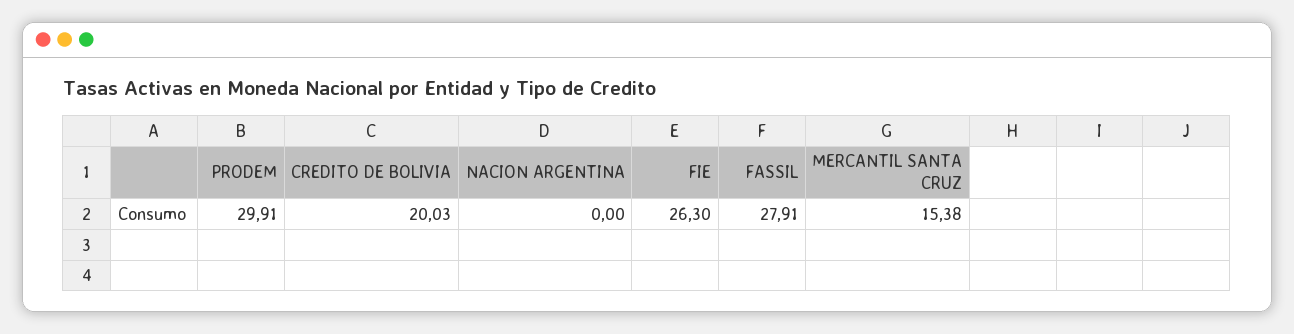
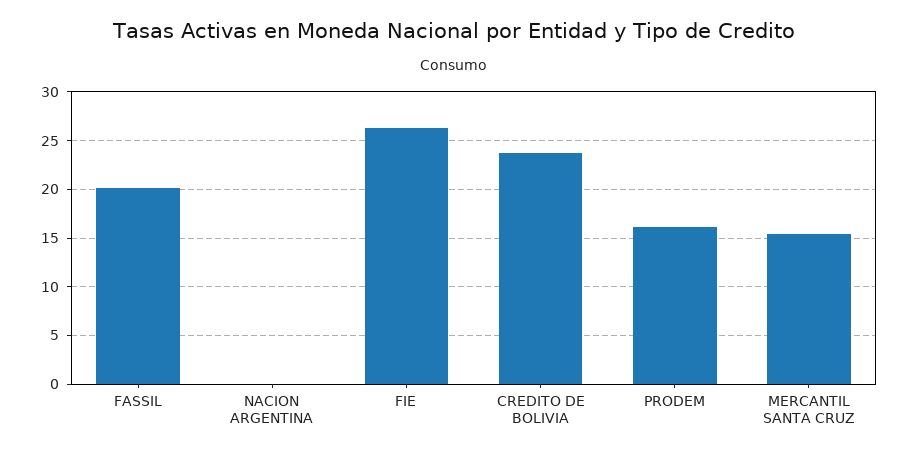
  {
-   "PRODEM": 29.91,
+   "PRODEM": 16,
-   "CREDITO DE BOLIVIA": 20.03,
+   "CREDITO DE BOLIVIA": 24,
    "NACION ARGENTINA": 0,
    "FIE": 26.3,
-   "FASSIL": 27.91,
+   "FASSIL": 20,
    "MERCANTIL SANTA CRUZ": 15.38
  }

